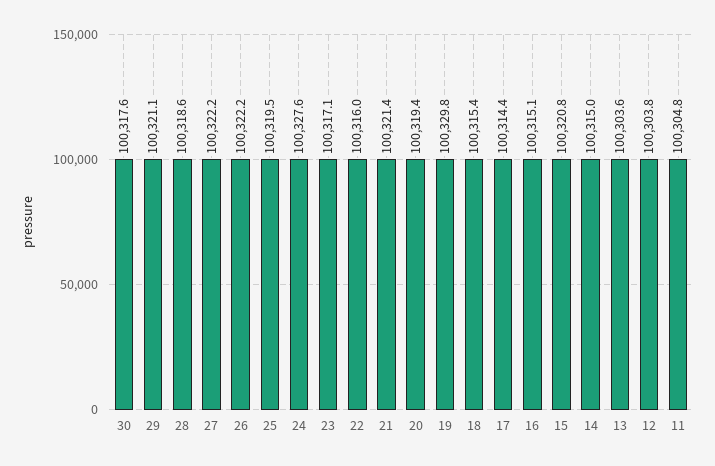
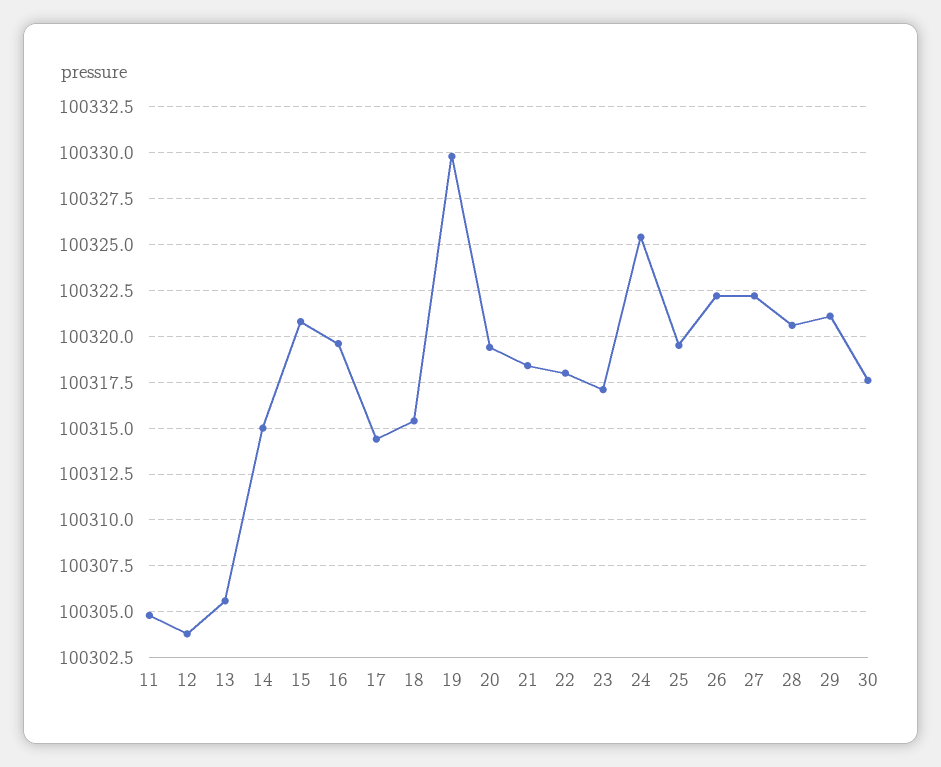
  {
    "30": 100317.6,
    "29": 100321.1,
-   "28": 100318.6,
+   "28": 100320.5,
    "27": 100322.2,
    "26": 100322.2,
    "25": 100319.5,
-   "24": 100327.6,
+   "24": 100325.5,
    "23": 100317.1,
-   "22": 100316,
+   "22": 100318,
-   "21": 100321.4,
+   "21": 100318.5,
    "20": 100319.4,
    "19": 100329.8,
    "18": 100315.4,
    "17": 100314.4,
-   "16": 100315.1,
+   "16": 100319.5,
    "15": 100320.8,
    "14": 100315,
-   "13": 100303.6,
+   "13": 100305.5,
    "12": 100303.8,
    "11": 100304.8
  }

